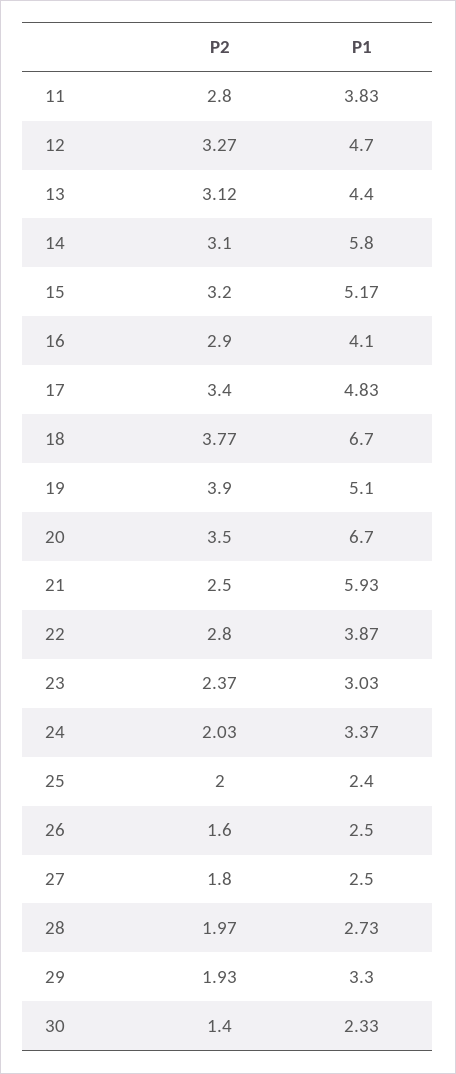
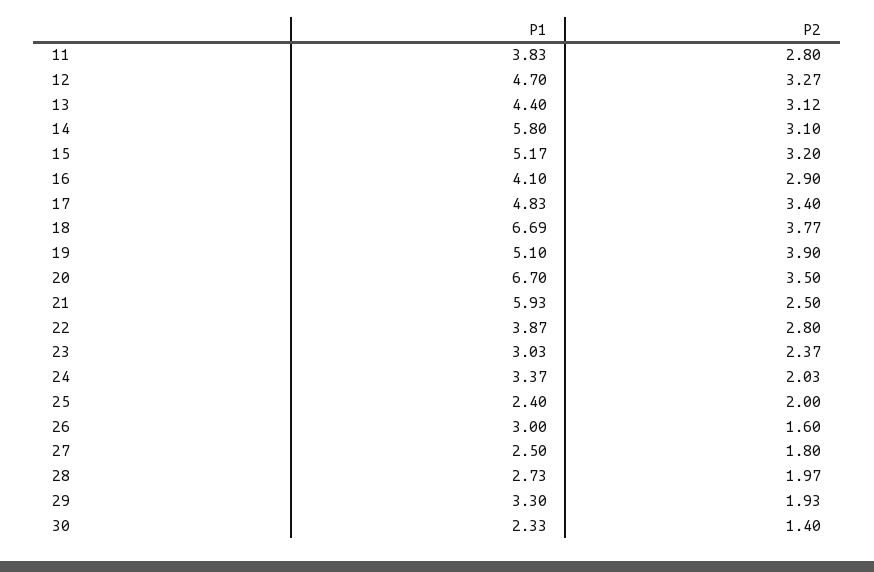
  {
    "P2": {
      "11": 2.8,
      "12": 3.27,
      "13": 3.12,
      "14": 3.1,
      "15": 3.2,
      "16": 2.9,
      "17": 3.4,
      "18": 3.77,
      "19": 3.9,
      "20": 3.5,
      "21": 2.5,
      "22": 2.8,
      "23": 2.37,
      "24": 2.03,
      "25": 2,
      "26": 1.6,
      "27": 1.8,
      "28": 1.97,
      "29": 1.93,
      "30": 1.4
    },
    "P1": {
      "11": 3.83,
      "12": 4.7,
      "13": 4.4,
      "14": 5.8,
      "15": 5.17,
      "16": 4.1,
      "17": 4.83,
-     "18": 6.7,
+     "18": 6.69,
      "19": 5.1,
      "20": 6.7,
      "21": 5.93,
      "22": 3.87,
      "23": 3.03,
      "24": 3.37,
      "25": 2.4,
-     "26": 2.5,
+     "26": 3,
      "27": 2.5,
      "28": 2.73,
      "29": 3.3,
      "30": 2.33
    }
  }

